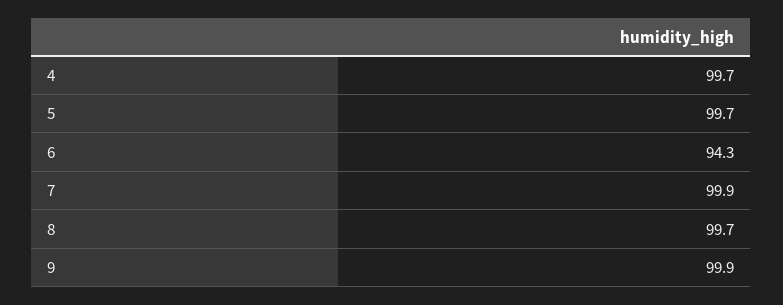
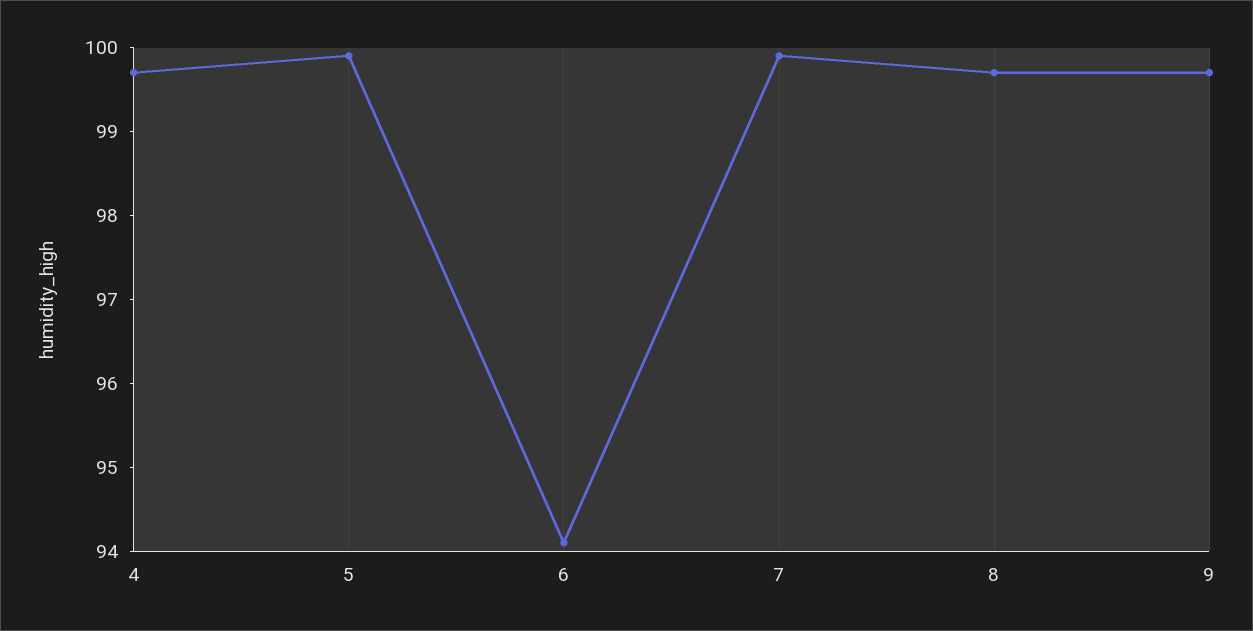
  {
    "4": 99.7,
-   "5": 99.7,
+   "5": 99.9,
-   "6": 94.3,
+   "6": 94.1,
    "7": 99.9,
    "8": 99.7,
-   "9": 99.9
+   "9": 99.7
  }

